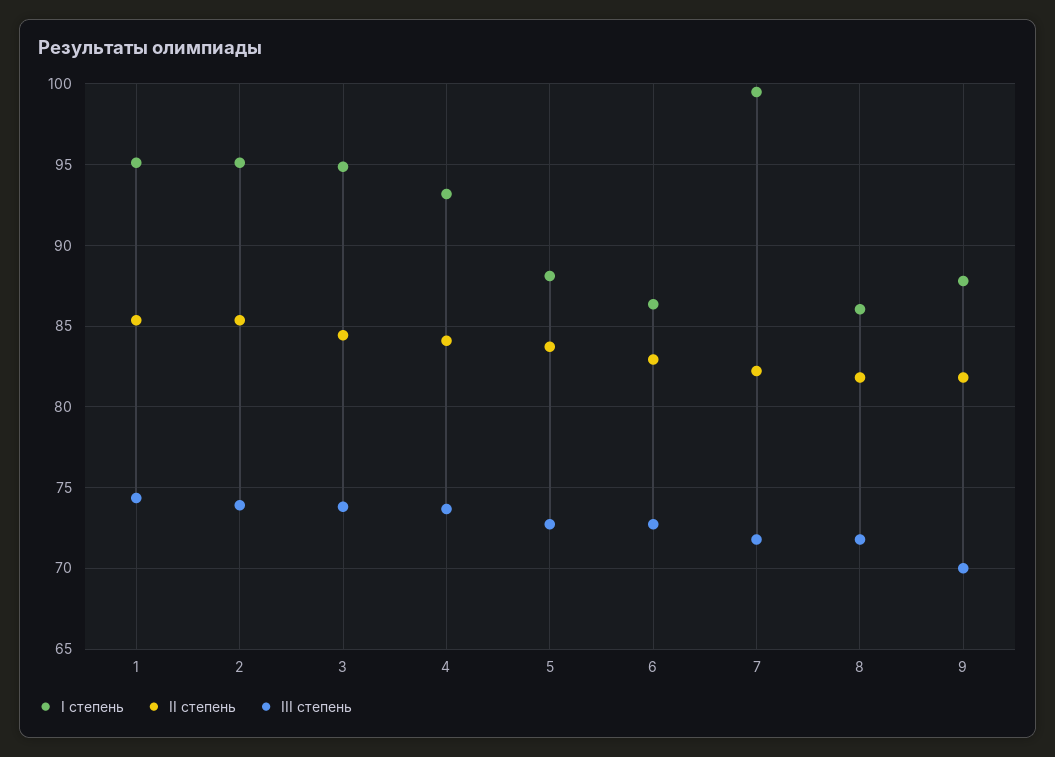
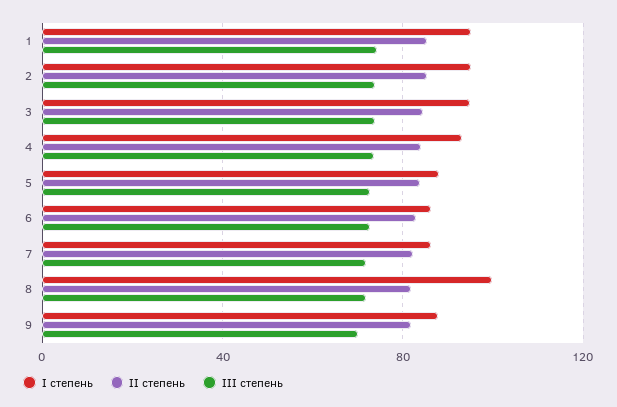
  {
    "I степень": {
      "1": 95,
      "2": 95,
      "3": 95,
      "4": 93,
      "5": 88,
      "6": 86.5,
-     "7": 99.5,
+     "7": 85,
-     "8": 86,
+     "8": 100,
      "9": 88
    },
    "II степень": {
      "1": 85.5,
      "2": 85.5,
      "3": 84.5,
      "4": 84,
      "5": 83.5,
      "6": 83,
      "7": 82,
      "8": 82,
      "9": 82
    },
    "III степень": {
      "1": 74.5,
      "2": 74,
      "3": 74,
      "4": 73.5,
      "5": 72.5,
      "6": 72.5,
      "7": 72,
      "8": 72,
      "9": 70
    }
  }

